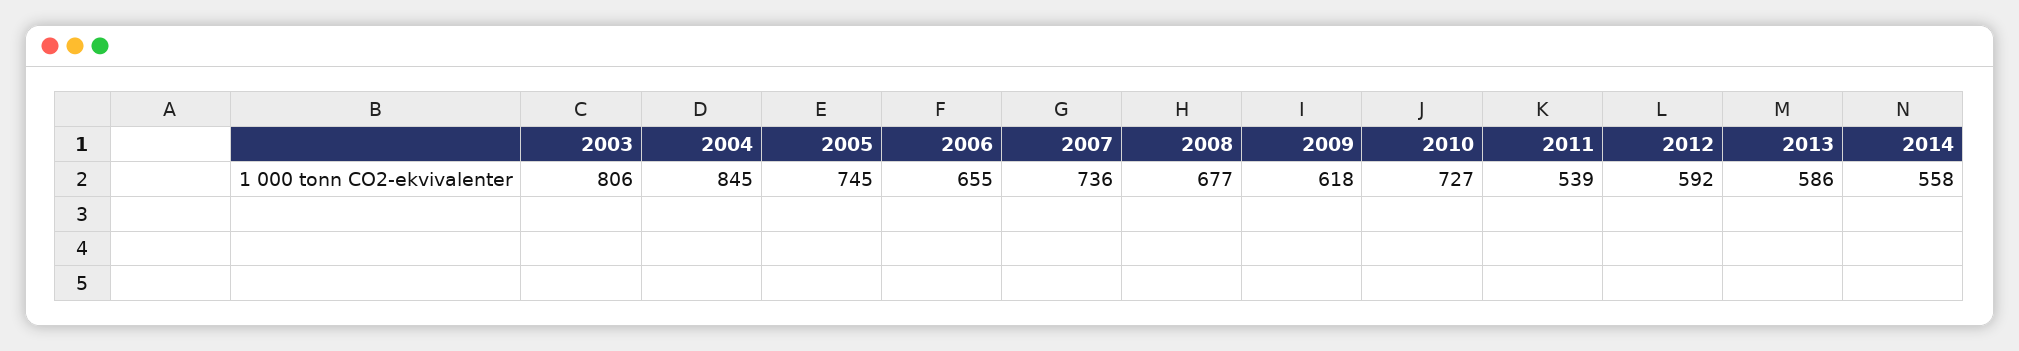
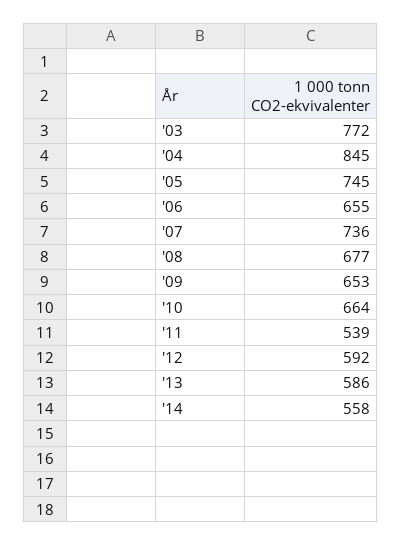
  {
-   "2003": 806,
+   "2003": 772,
    "2004": 845,
    "2005": 745,
    "2006": 655,
    "2007": 736,
    "2008": 677,
-   "2009": 618,
+   "2009": 653,
-   "2010": 727,
+   "2010": 664,
    "2011": 539,
    "2012": 592,
    "2013": 586,
    "2014": 558
  }

